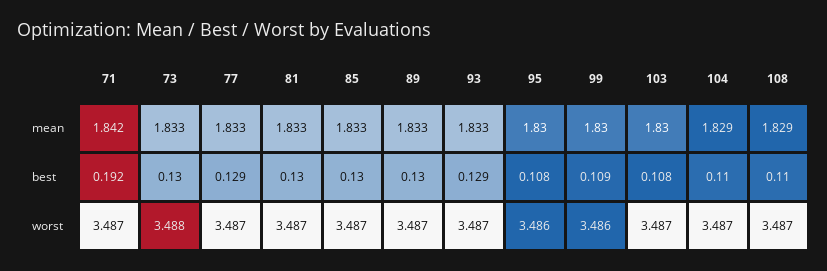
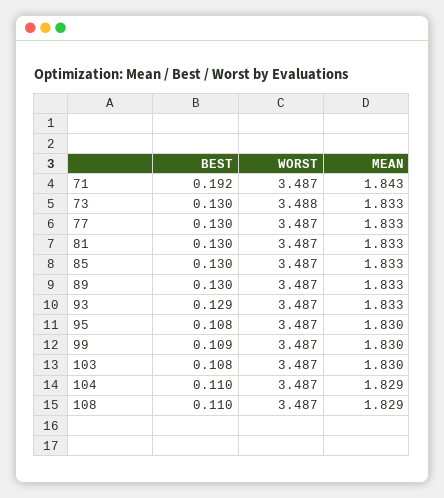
  {
    "71": {
-     "mean": 1.842,
+     "mean": 1.843,
      "best": 0.192,
      "worst": 3.487
    },
    "73": {
      "mean": 1.833,
      "best": 0.13,
      "worst": 3.488
    },
    "77": {
      "mean": 1.833,
-     "best": 0.129,
+     "best": 0.13,
      "worst": 3.487
    },
    "81": {
      "mean": 1.833,
      "best": 0.13,
      "worst": 3.487
    },
    "85": {
      "mean": 1.833,
      "best": 0.13,
      "worst": 3.487
    },
    "89": {
      "mean": 1.833,
      "best": 0.13,
      "worst": 3.487
    },
    "93": {
      "mean": 1.833,
      "best": 0.129,
      "worst": 3.487
    },
    "95": {
      "mean": 1.83,
      "best": 0.108,
-     "worst": 3.486
+     "worst": 3.487
    },
    "99": {
      "mean": 1.83,
      "best": 0.109,
-     "worst": 3.486
+     "worst": 3.487
    },
    "103": {
      "mean": 1.83,
      "best": 0.108,
      "worst": 3.487
    },
    "104": {
      "mean": 1.829,
      "best": 0.11,
      "worst": 3.487
    },
    "108": {
      "mean": 1.829,
      "best": 0.11,
      "worst": 3.487
    }
  }

